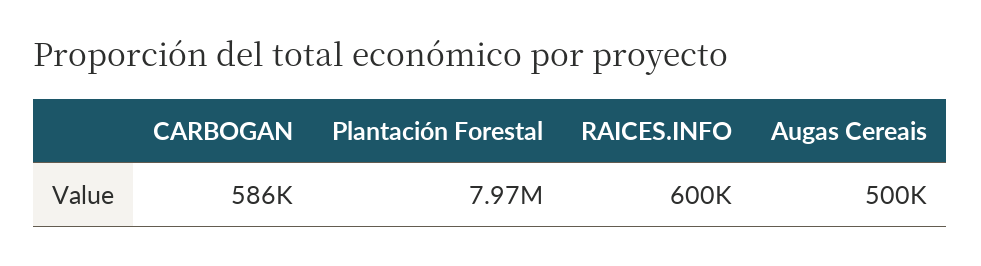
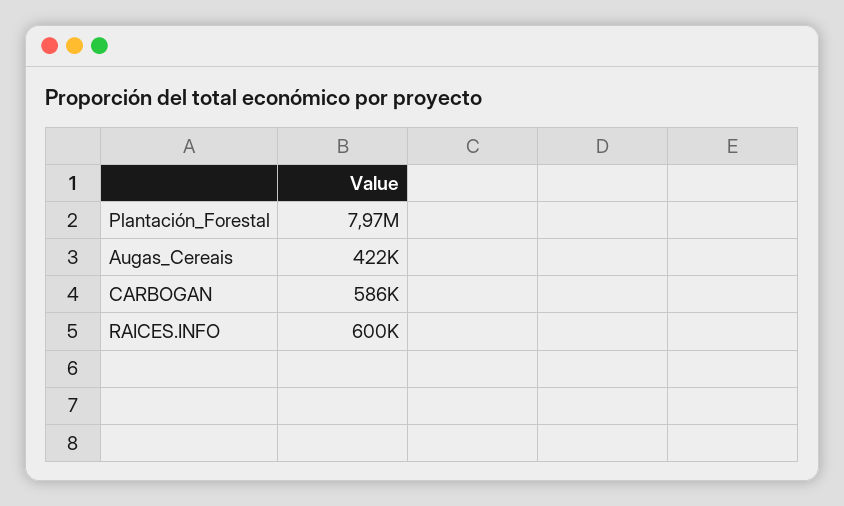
  {
    "CARBOGAN": 586000,
    "Plantación Forestal": 7970000,
    "RAICES.INFO": 600000,
-   "Augas Cereais": 500000
+   "Augas Cereais": 422000
  }

